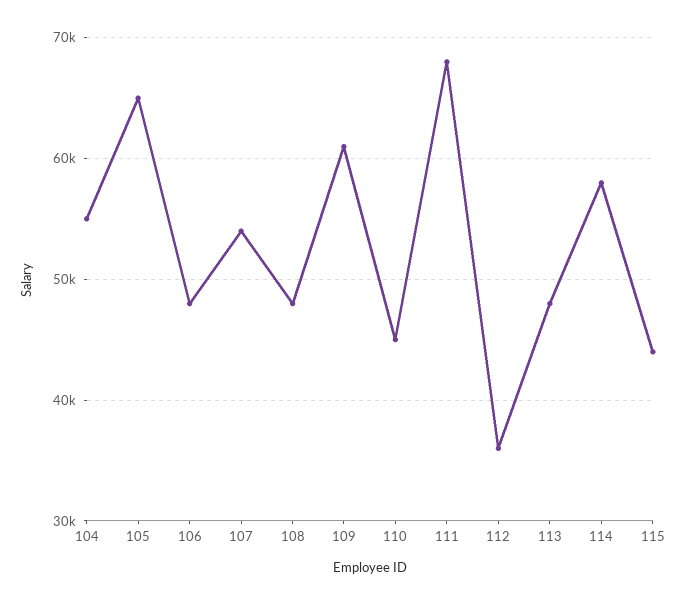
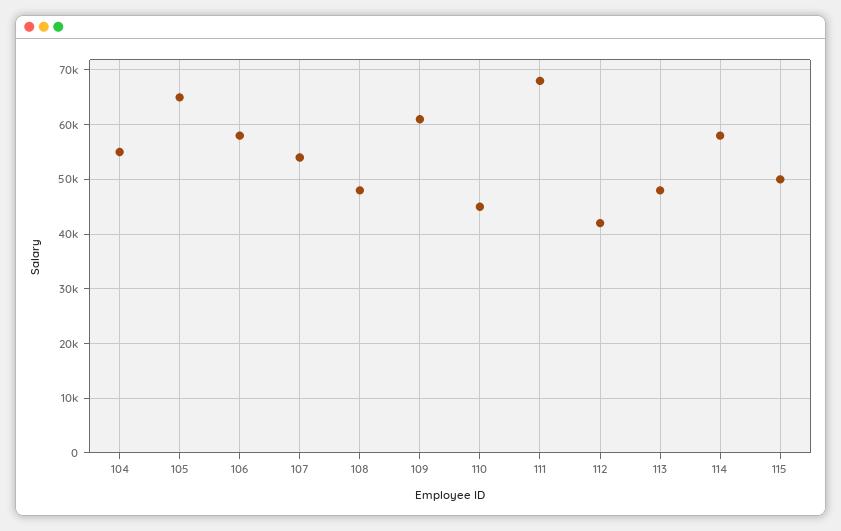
  {
    "104": 55000,
    "105": 65000,
-   "106": 48000,
+   "106": 58000,
    "107": 54000,
    "108": 48000,
    "109": 61000,
    "110": 45000,
    "111": 68000,
-   "112": 36000,
+   "112": 42000,
    "113": 48000,
    "114": 58000,
-   "115": 44000
+   "115": 50000
  }

